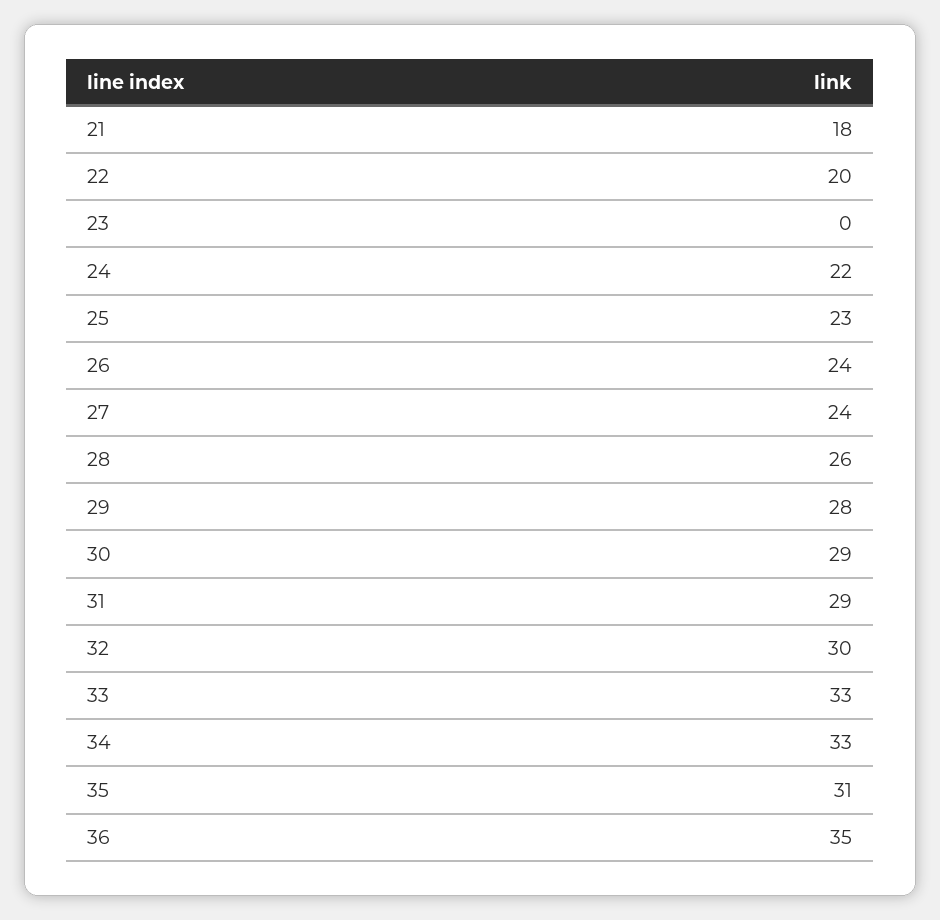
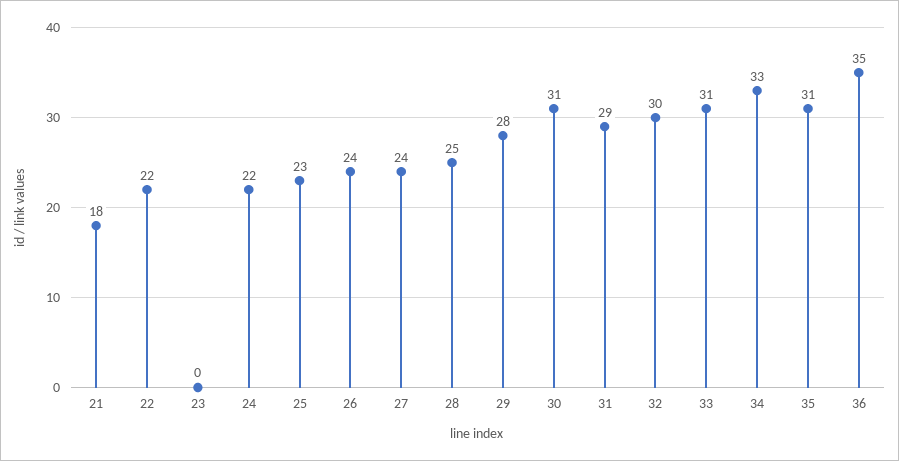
  {
    "21": 18,
-   "22": 20,
+   "22": 22,
    "23": 0,
    "24": 22,
    "25": 23,
    "26": 24,
    "27": 24,
-   "28": 26,
+   "28": 25,
    "29": 28,
-   "30": 29,
+   "30": 31,
    "31": 29,
    "32": 30,
-   "33": 33,
+   "33": 31,
    "34": 33,
    "35": 31,
    "36": 35
  }

